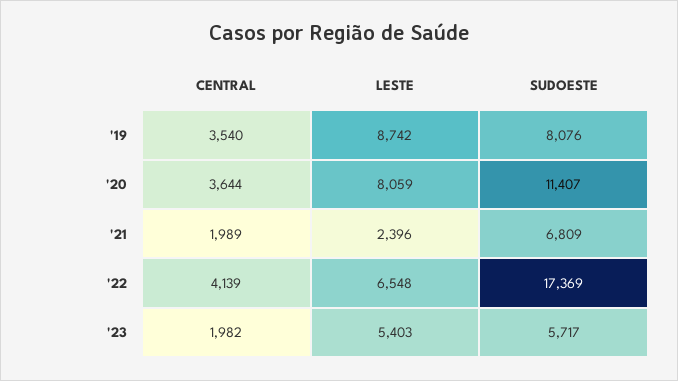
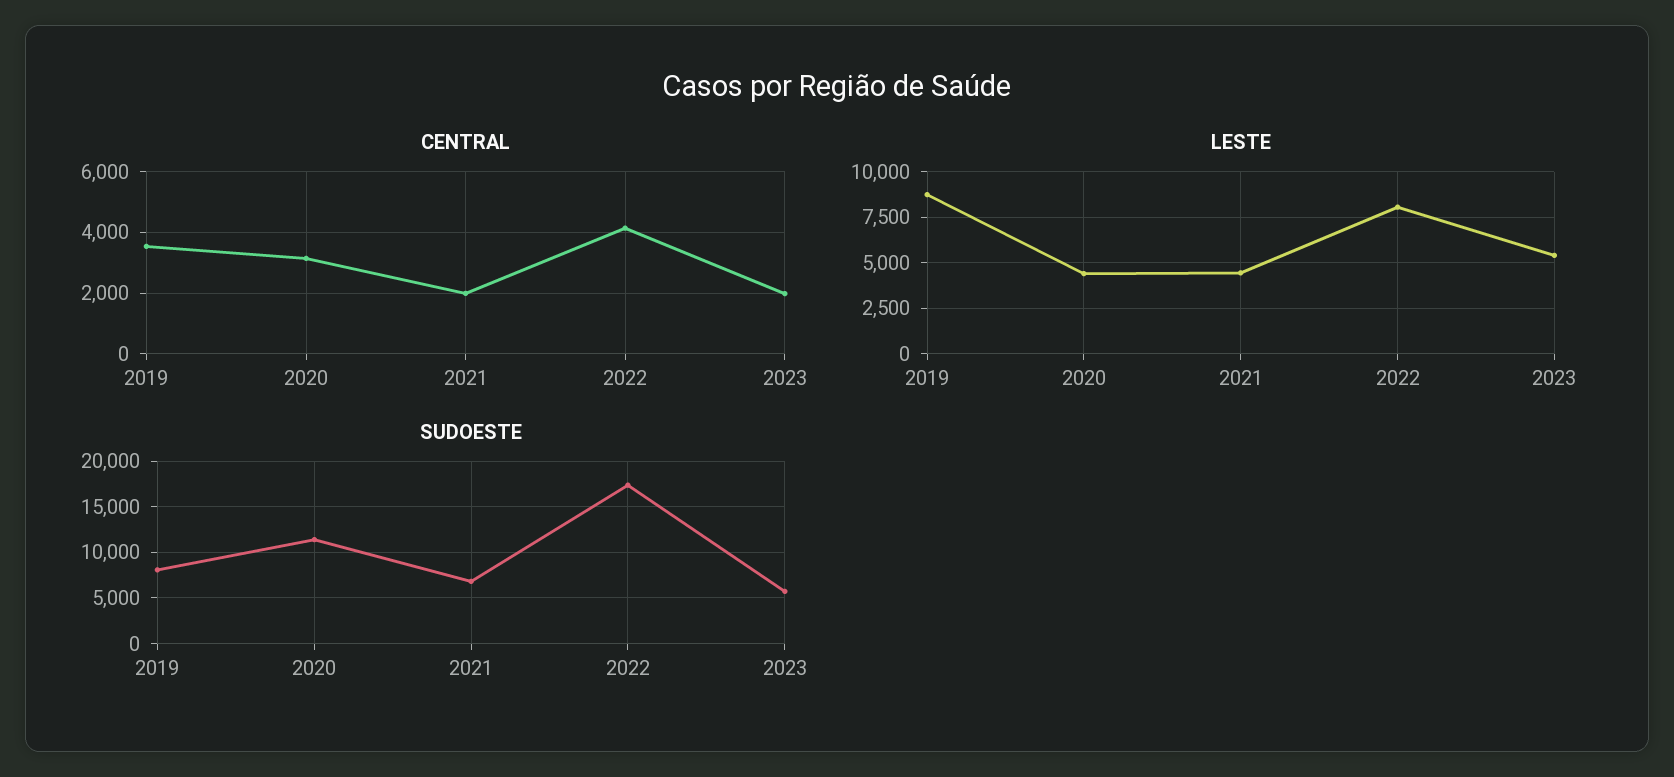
  {
    "CENTRAL": {
      "'19": 3540,
-     "'20": 3644,
+     "'20": 3200,
      "'21": 1989,
      "'22": 4139,
      "'23": 1982
    },
    "LESTE": {
      "'19": 8742,
-     "'20": 8059,
+     "'20": 4500,
-     "'21": 2396,
+     "'21": 4500,
-     "'22": 6548,
+     "'22": 8000,
      "'23": 5403
    },
    "SUDOESTE": {
      "'19": 8076,
      "'20": 11407,
      "'21": 6809,
      "'22": 17369,
      "'23": 5717
    }
  }

